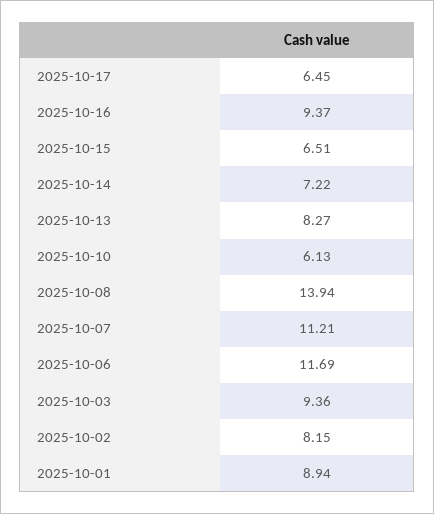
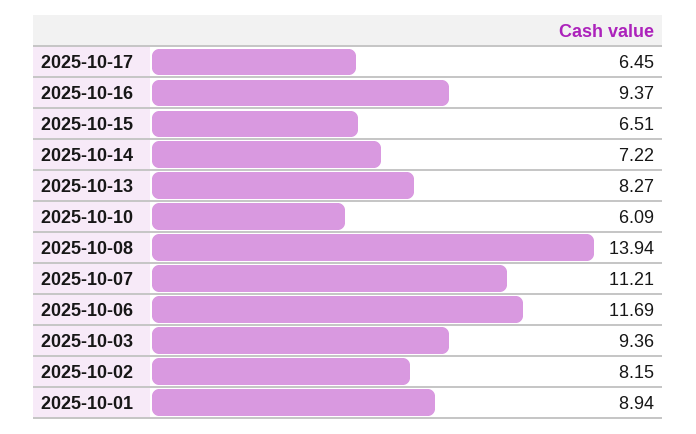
  {
    "2025-10-17": 6.45,
    "2025-10-16": 9.37,
    "2025-10-15": 6.51,
    "2025-10-14": 7.22,
    "2025-10-13": 8.27,
-   "2025-10-10": 6.13,
+   "2025-10-10": 6.09,
    "2025-10-08": 13.94,
    "2025-10-07": 11.21,
    "2025-10-06": 11.69,
    "2025-10-03": 9.36,
    "2025-10-02": 8.15,
    "2025-10-01": 8.94
  }

